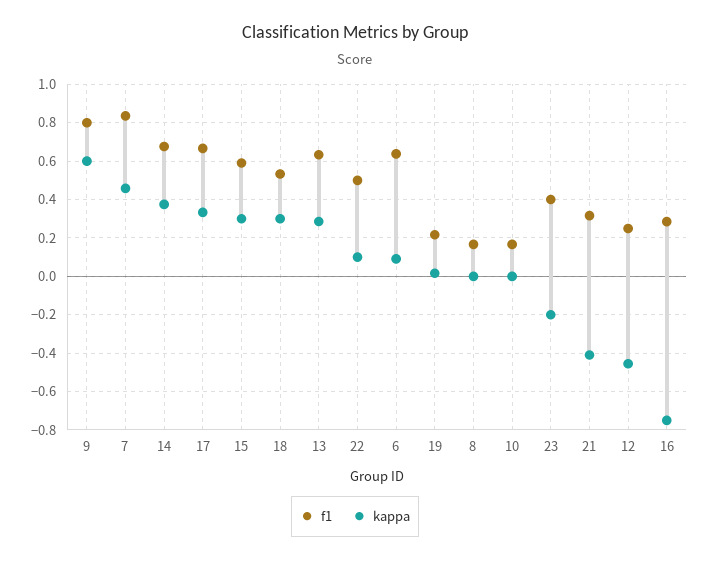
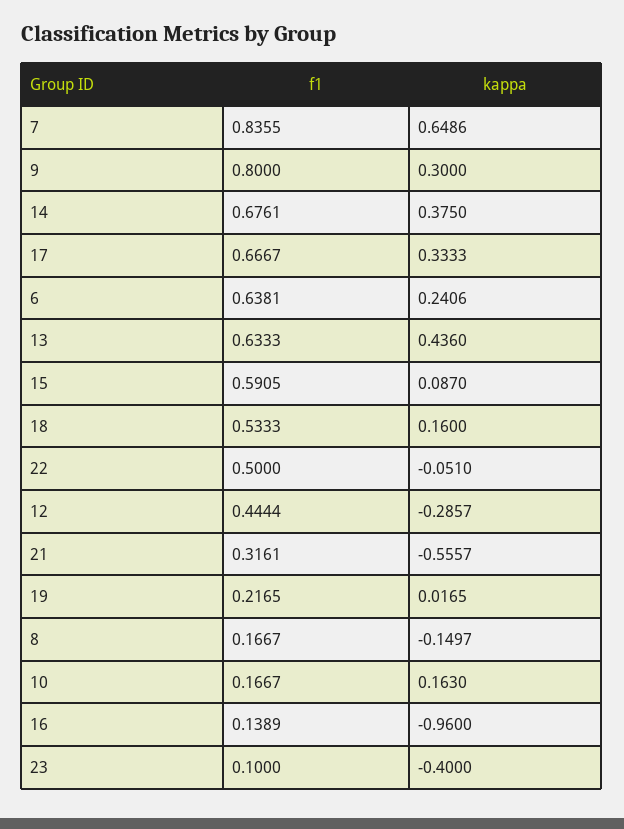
  {
    "f1": {
      "9": 0.8,
      "7": 0.8355,
      "14": 0.6761,
      "17": 0.6667,
      "15": 0.5905,
      "18": 0.5333,
      "13": 0.6333,
      "22": 0.5,
      "6": 0.6381,
      "19": 0.2165,
      "8": 0.1667,
      "10": 0.1667,
-     "23": 0.4,
+     "23": 0.1,
      "21": 0.3161,
-     "12": 0.25,
+     "12": 0.4444,
-     "16": 0.3
+     "16": 0.1389
    },
    "kappa": {
-     "9": 0.6,
+     "9": 0.3,
-     "7": 0.45,
+     "7": 0.6486,
      "14": 0.375,
      "17": 0.3333,
-     "15": 0.3,
+     "15": 0.087,
-     "18": 0.3,
+     "18": 0.16,
-     "13": 0.3,
+     "13": 0.436,
-     "22": 0.1,
+     "22": -0.051,
-     "6": 0.1,
+     "6": 0.2406,
      "19": 0.0165,
-     "8": 0,
+     "8": -0.1497,
-     "10": 0,
+     "10": 0.163,
-     "23": -0.2,
+     "23": -0.4,
-     "21": -0.4,
+     "21": -0.5557,
-     "12": -0.45,
+     "12": -0.2857,
-     "16": -0.75
+     "16": -0.96
    }
  }

